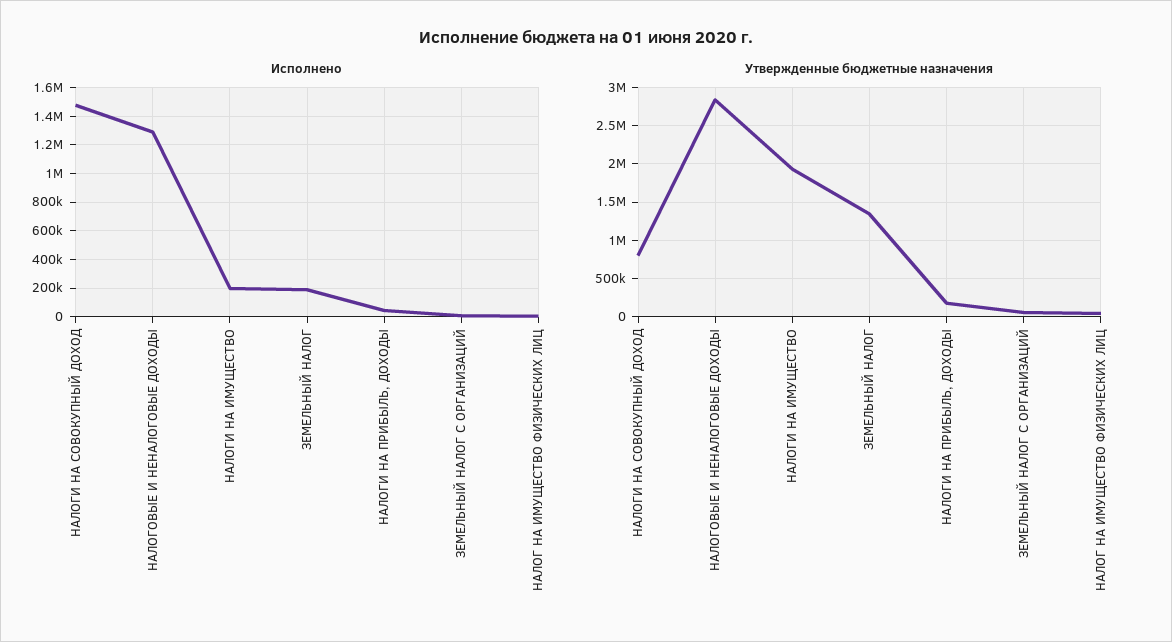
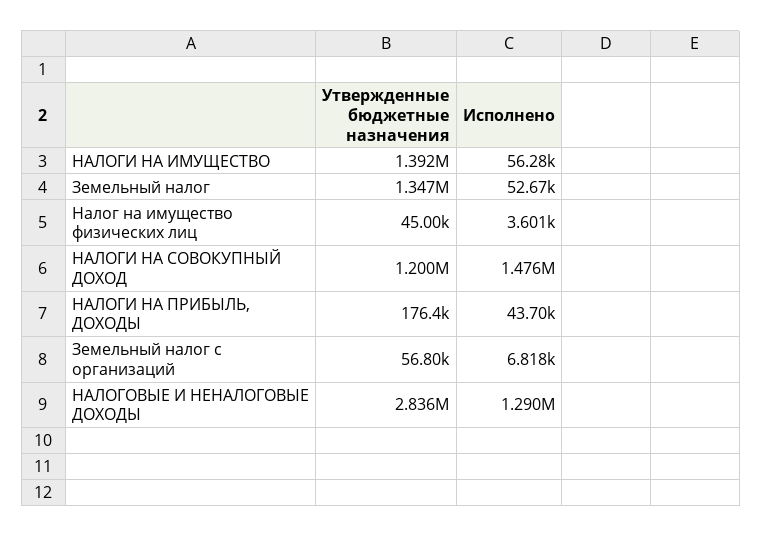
  {
    "Исполнено": {
      "НАЛОГИ НА СОВОКУПНЫЙ ДОХОД": 1476000,
      "НАЛОГОВЫЕ И НЕНАЛОГОВЫЕ ДОХОДЫ": 1290000,
-     "НАЛОГИ НА ИМУЩЕСТВО": 200000,
+     "НАЛОГИ НА ИМУЩЕСТВО": 56280,
-     "ЗЕМЕЛЬНЫЙ НАЛОГ": 200000,
+     "ЗЕМЕЛЬНЫЙ НАЛОГ": 52670,
      "НАЛОГИ НА ПРИБЫЛЬ, ДОХОДЫ": 43700,
      "ЗЕМЕЛЬНЫЙ НАЛОГ С ОРГАНИЗАЦИЙ": 6818,
      "НАЛОГ НА ИМУЩЕСТВО ФИЗИЧЕСКИХ ЛИЦ": 3601
    },
    "Утвержденные бюджетные назначения": {
-     "НАЛОГИ НА СОВОКУПНЫЙ ДОХОД": 800000,
+     "НАЛОГИ НА СОВОКУПНЫЙ ДОХОД": 1200000,
      "НАЛОГОВЫЕ И НЕНАЛОГОВЫЕ ДОХОДЫ": 2836000,
-     "НАЛОГИ НА ИМУЩЕСТВО": 1900000,
+     "НАЛОГИ НА ИМУЩЕСТВО": 1392000,
      "ЗЕМЕЛЬНЫЙ НАЛОГ": 1347000,
      "НАЛОГИ НА ПРИБЫЛЬ, ДОХОДЫ": 176400,
      "ЗЕМЕЛЬНЫЙ НАЛОГ С ОРГАНИЗАЦИЙ": 56800,
      "НАЛОГ НА ИМУЩЕСТВО ФИЗИЧЕСКИХ ЛИЦ": 45000
    }
  }

